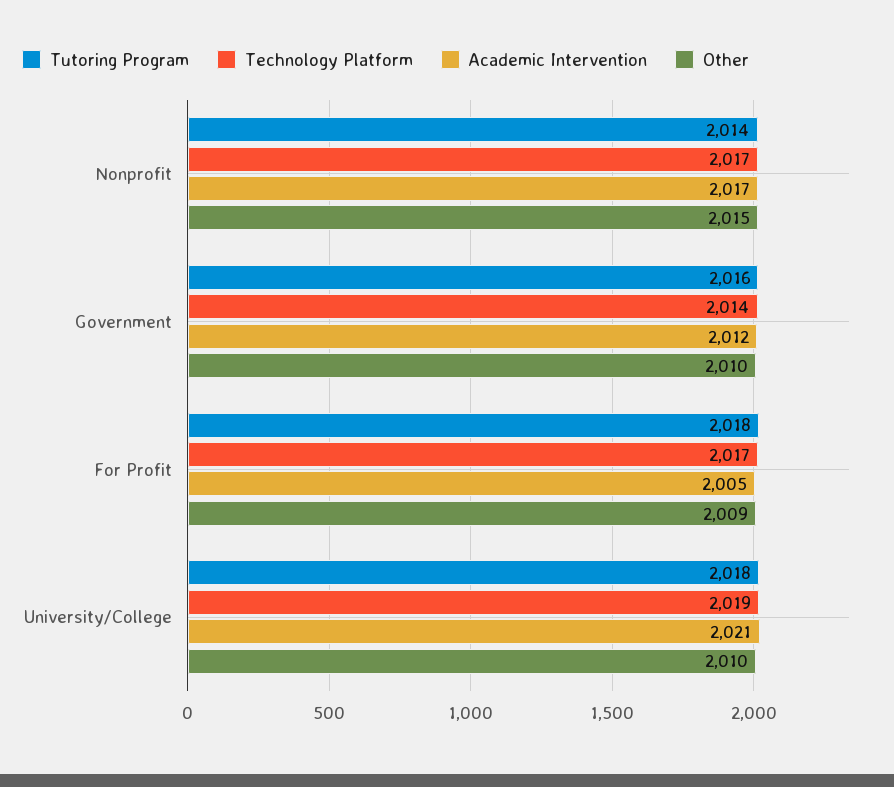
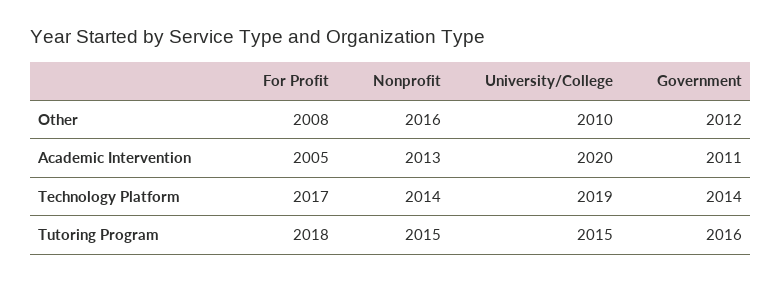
  {
    "Tutoring Program": {
-     "Nonprofit": 2014,
+     "Nonprofit": 2015,
      "Government": 2016,
      "For Profit": 2018,
-     "University/College": 2018
+     "University/College": 2015
    },
    "Technology Platform": {
-     "Nonprofit": 2017,
+     "Nonprofit": 2014,
      "Government": 2014,
      "For Profit": 2017,
      "University/College": 2019
    },
    "Academic Intervention": {
-     "Nonprofit": 2017,
+     "Nonprofit": 2013,
-     "Government": 2012,
+     "Government": 2011,
      "For Profit": 2005,
-     "University/College": 2021
+     "University/College": 2020
    },
    "Other": {
-     "Nonprofit": 2015,
+     "Nonprofit": 2016,
-     "Government": 2010,
+     "Government": 2012,
-     "For Profit": 2009,
+     "For Profit": 2008,
      "University/College": 2010
    }
  }

